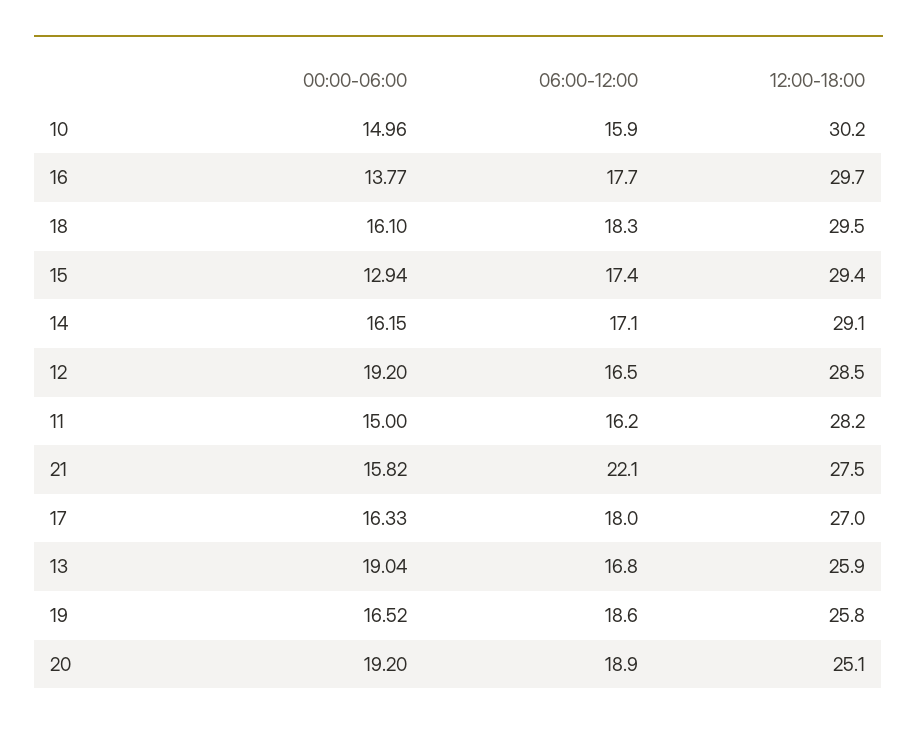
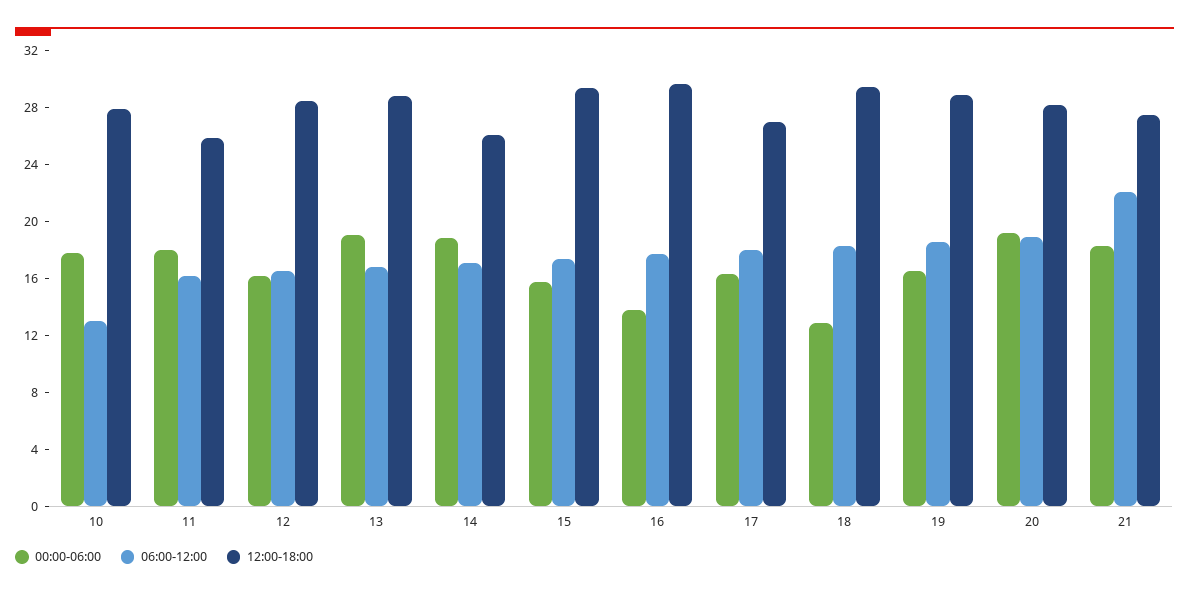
  {
    "00:00-06:00": {
-     "10": 14.96,
+     "10": 18,
      "16": 13.77,
-     "18": 16.1,
+     "18": 13,
-     "15": 12.94,
+     "15": 16,
-     "14": 16.15,
+     "14": 19,
-     "12": 19.2,
+     "12": 16,
-     "11": 15,
+     "11": 18,
-     "21": 15.82,
+     "21": 18,
      "17": 16.33,
      "13": 19.04,
      "19": 16.52,
      "20": 19.2
    },
    "06:00-12:00": {
-     "10": 15.9,
+     "10": 13,
      "16": 17.7,
      "18": 18.3,
      "15": 17.4,
      "14": 17.1,
      "12": 16.5,
      "11": 16.2,
      "21": 22.1,
      "17": 18,
      "13": 16.8,
      "19": 18.6,
      "20": 18.9
    },
    "12:00-18:00": {
-     "10": 30.2,
+     "10": 28,
      "16": 29.7,
      "18": 29.5,
      "15": 29.4,
-     "14": 29.1,
+     "14": 26,
      "12": 28.5,
-     "11": 28.2,
+     "11": 26,
      "21": 27.5,
      "17": 27,
-     "13": 25.9,
+     "13": 29,
-     "19": 25.8,
+     "19": 29,
-     "20": 25.1
+     "20": 28
    }
  }

